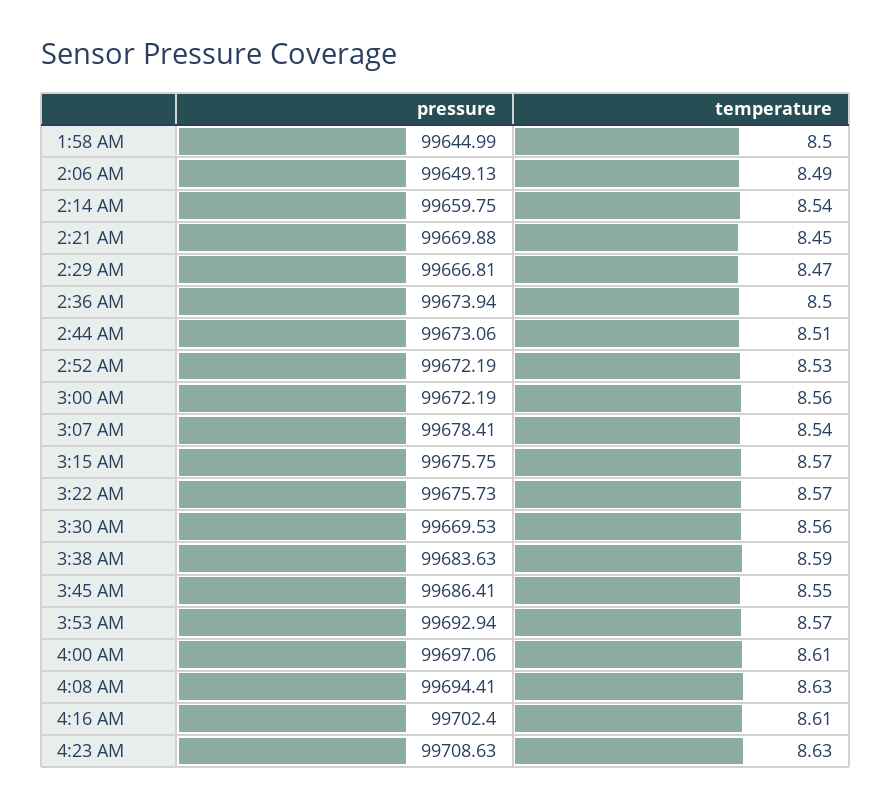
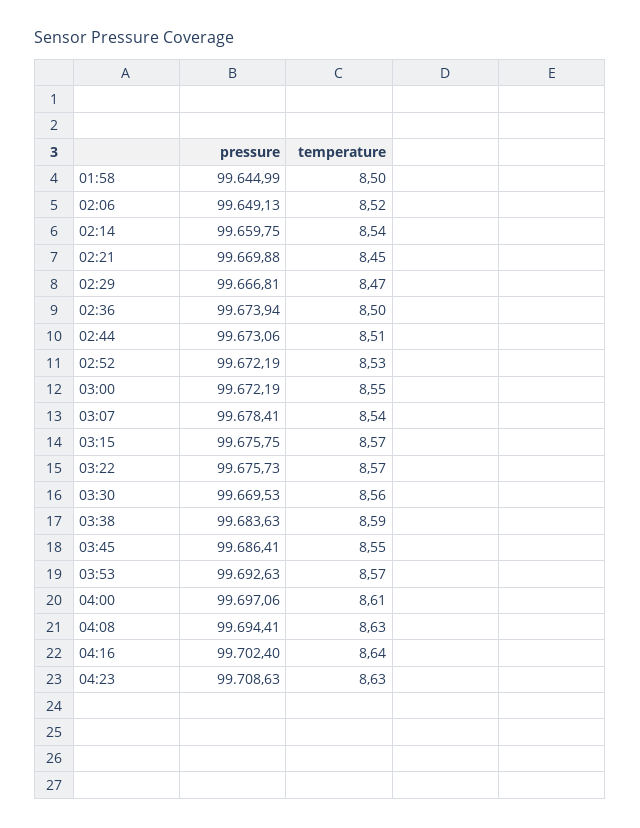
  {
    "pressure": {
      "1:58 AM": 99644.99,
      "2:06 AM": 99649.13,
      "2:14 AM": 99659.75,
      "2:21 AM": 99669.88,
      "2:29 AM": 99666.81,
      "2:36 AM": 99673.94,
      "2:44 AM": 99673.06,
      "2:52 AM": 99672.19,
      "3:00 AM": 99672.19,
      "3:07 AM": 99678.41,
      "3:15 AM": 99675.75,
      "3:22 AM": 99675.73,
      "3:30 AM": 99669.53,
      "3:38 AM": 99683.63,
      "3:45 AM": 99686.41,
-     "3:53 AM": 99692.94,
+     "3:53 AM": 99692.63,
      "4:00 AM": 99697.06,
      "4:08 AM": 99694.41,
      "4:16 AM": 99702.4,
      "4:23 AM": 99708.63
    },
    "temperature": {
      "1:58 AM": 8.5,
-     "2:06 AM": 8.49,
+     "2:06 AM": 8.52,
      "2:14 AM": 8.54,
      "2:21 AM": 8.45,
      "2:29 AM": 8.47,
      "2:36 AM": 8.5,
      "2:44 AM": 8.51,
      "2:52 AM": 8.53,
-     "3:00 AM": 8.56,
+     "3:00 AM": 8.55,
      "3:07 AM": 8.54,
      "3:15 AM": 8.57,
      "3:22 AM": 8.57,
      "3:30 AM": 8.56,
      "3:38 AM": 8.59,
      "3:45 AM": 8.55,
      "3:53 AM": 8.57,
      "4:00 AM": 8.61,
      "4:08 AM": 8.63,
-     "4:16 AM": 8.61,
+     "4:16 AM": 8.64,
      "4:23 AM": 8.63
    }
  }

